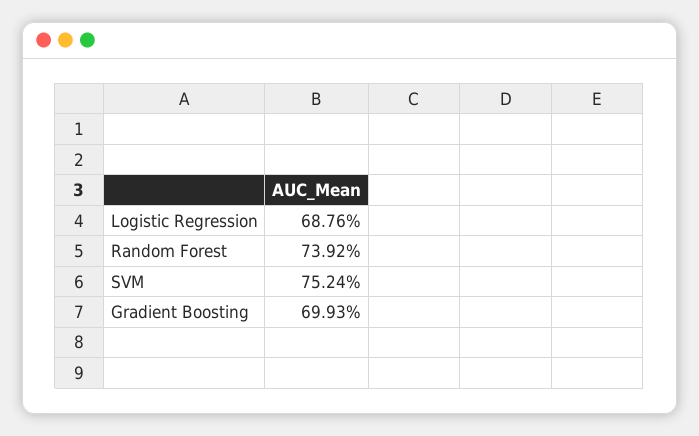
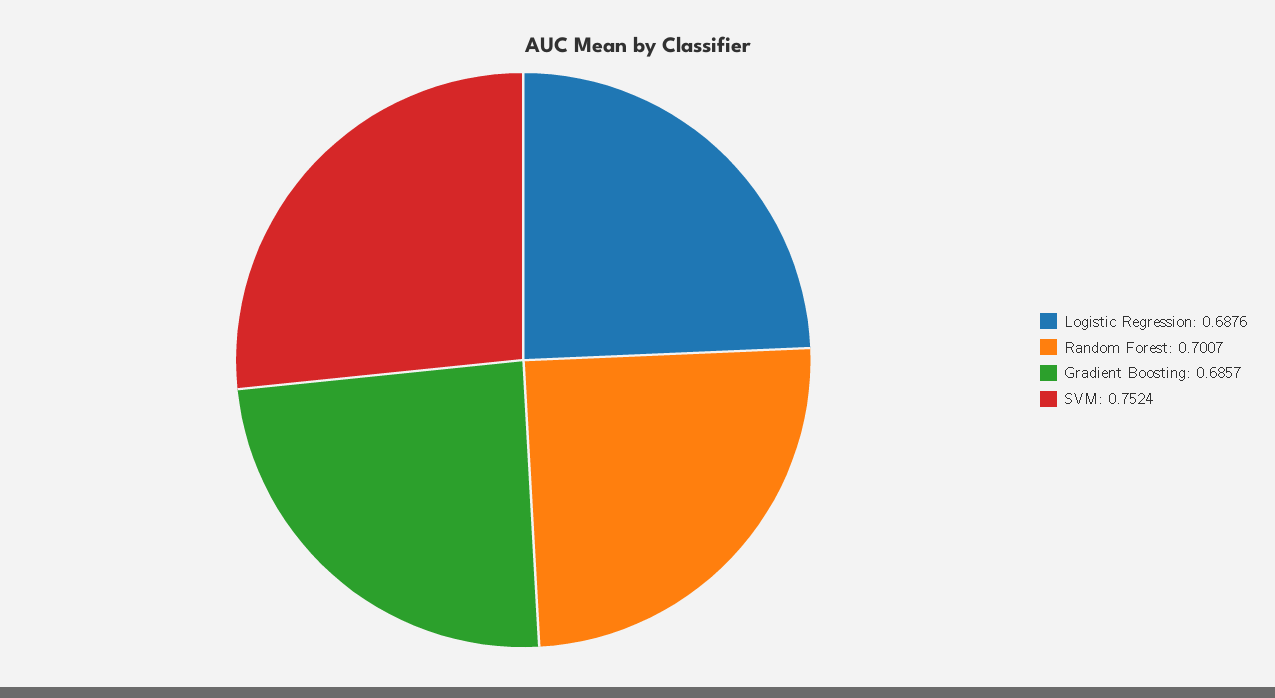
  {
    "Logistic Regression": 0.6876,
-   "Random Forest": 0.7392,
+   "Random Forest": 0.7007,
    "SVM": 0.7524,
-   "Gradient Boosting": 0.6993
+   "Gradient Boosting": 0.6857
  }

